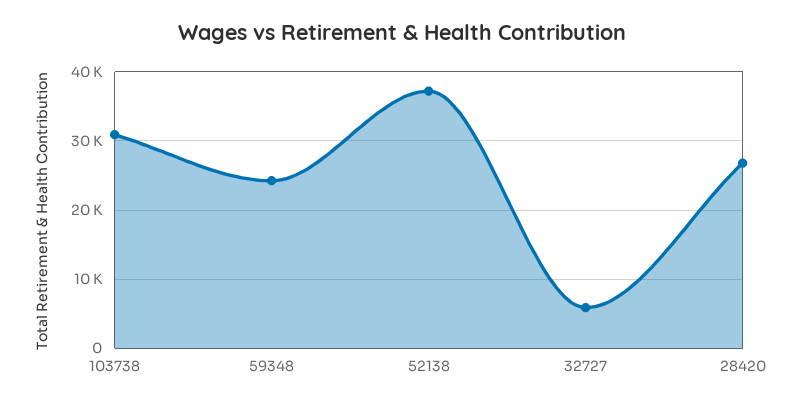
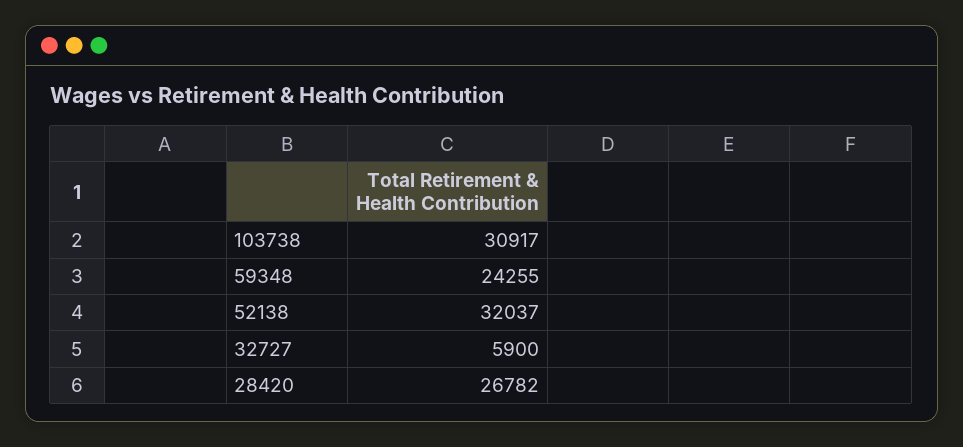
  {
    "103738": 30917,
    "59348": 24255,
-   "52138": 37000,
+   "52138": 32037,
    "32727": 5900,
    "28420": 26782
  }

